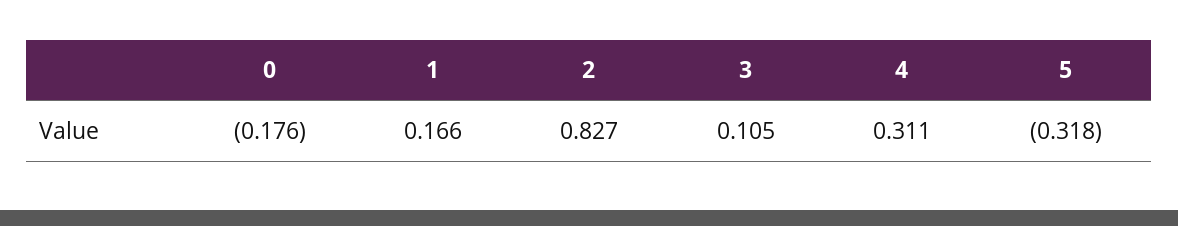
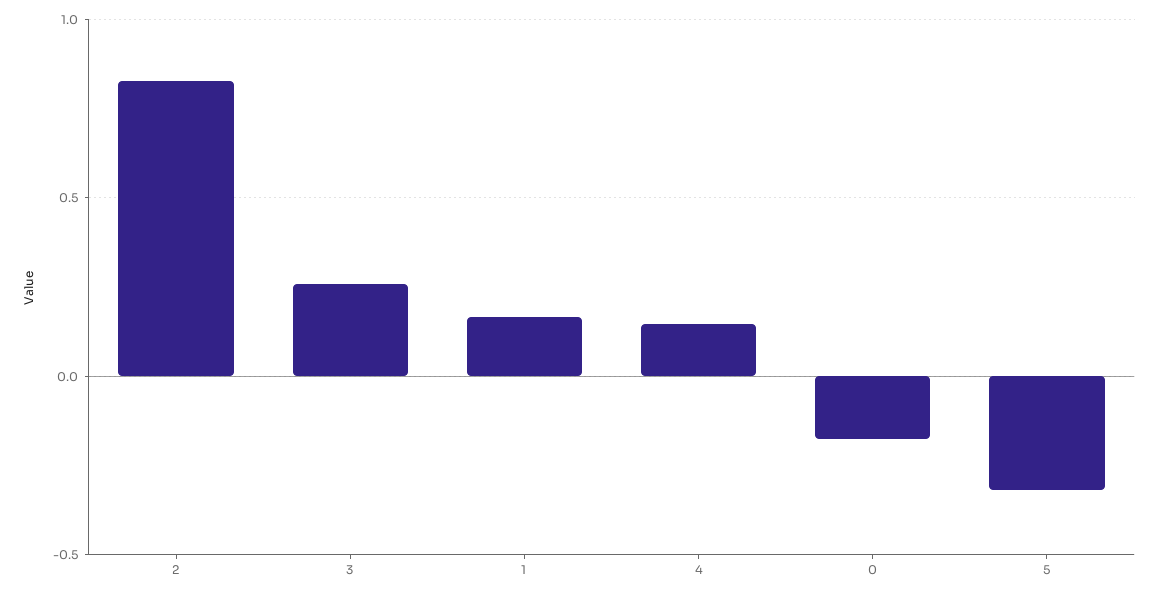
  {
    "0": -0.176,
    "1": 0.166,
    "2": 0.827,
-   "3": 0.105,
+   "3": 0.25,
-   "4": 0.311,
+   "4": 0.15,
    "5": -0.318
  }

